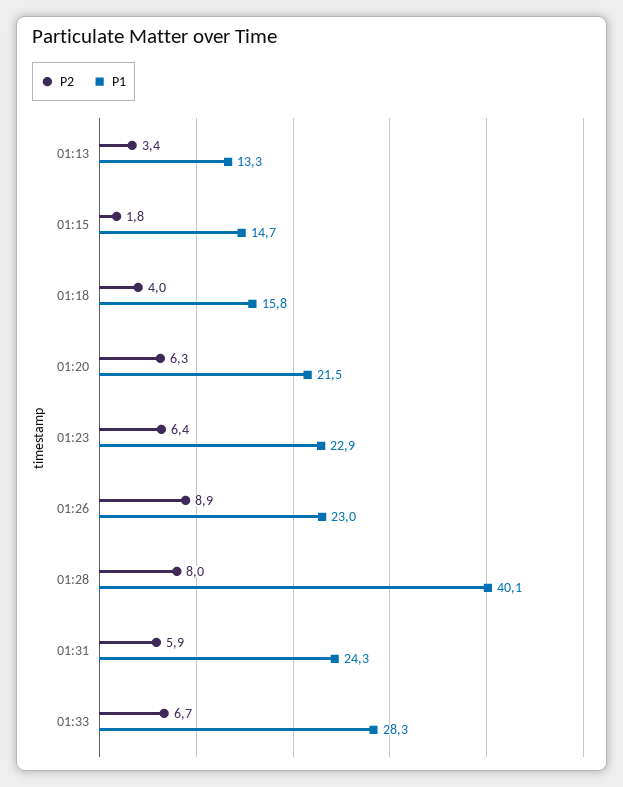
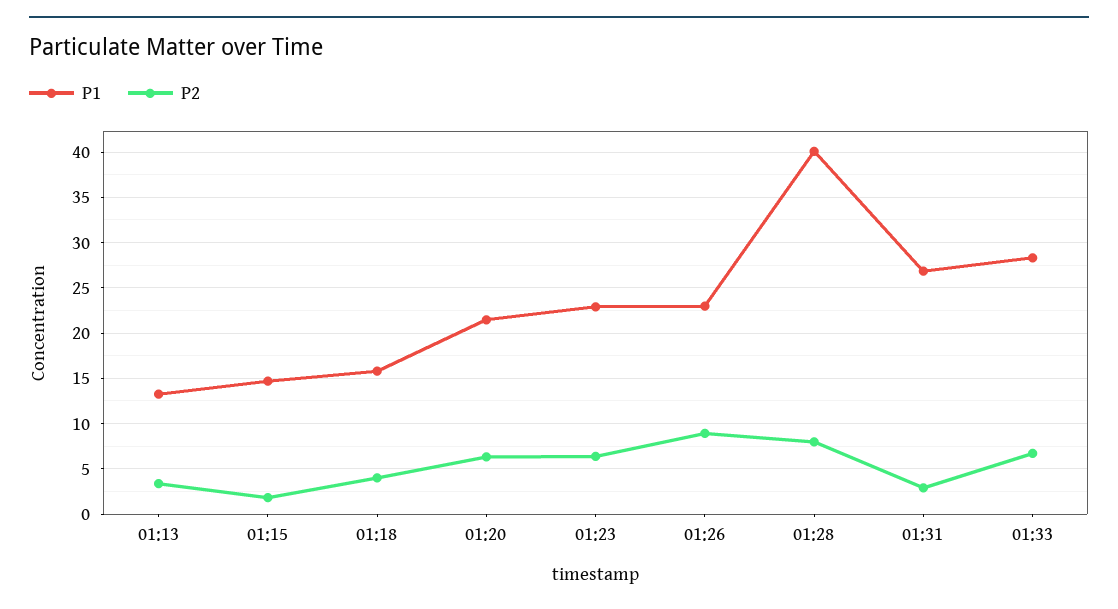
  {
    "P2": {
      "01:13": 3.4,
      "01:15": 1.8,
      "01:18": 4,
      "01:20": 6.3,
      "01:23": 6.4,
      "01:26": 8.9,
      "01:28": 8,
-     "01:31": 5.9,
+     "01:31": 3,
      "01:33": 6.7
    },
    "P1": {
      "01:13": 13.3,
      "01:15": 14.7,
      "01:18": 15.8,
      "01:20": 21.5,
      "01:23": 22.9,
      "01:26": 23,
      "01:28": 40.1,
-     "01:31": 24.3,
+     "01:31": 27,
      "01:33": 28.3
    }
  }

